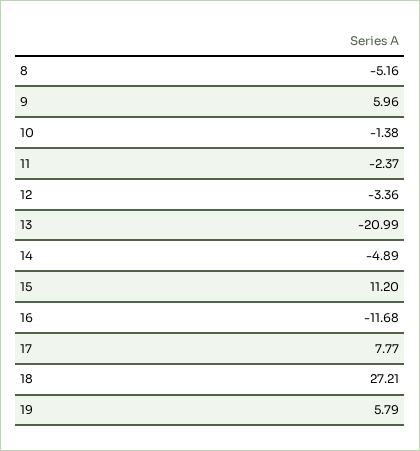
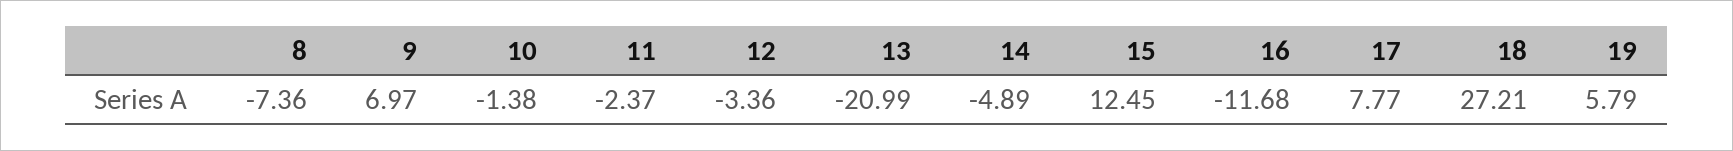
  {
-   "8": -5.16,
+   "8": -7.36,
-   "9": 5.96,
+   "9": 6.97,
    "10": -1.38,
    "11": -2.37,
    "12": -3.36,
    "13": -20.99,
    "14": -4.89,
-   "15": 11.2,
+   "15": 12.45,
    "16": -11.68,
    "17": 7.77,
    "18": 27.21,
    "19": 5.79
  }

